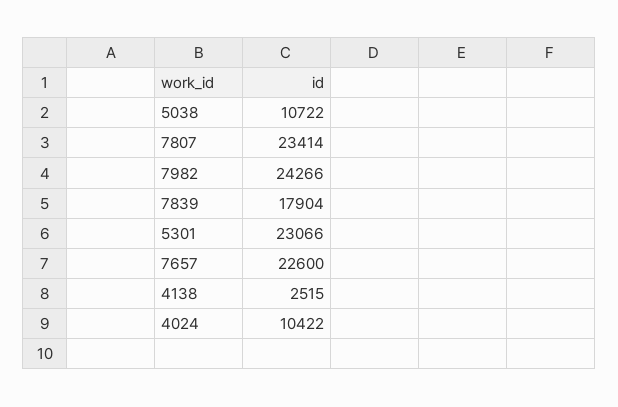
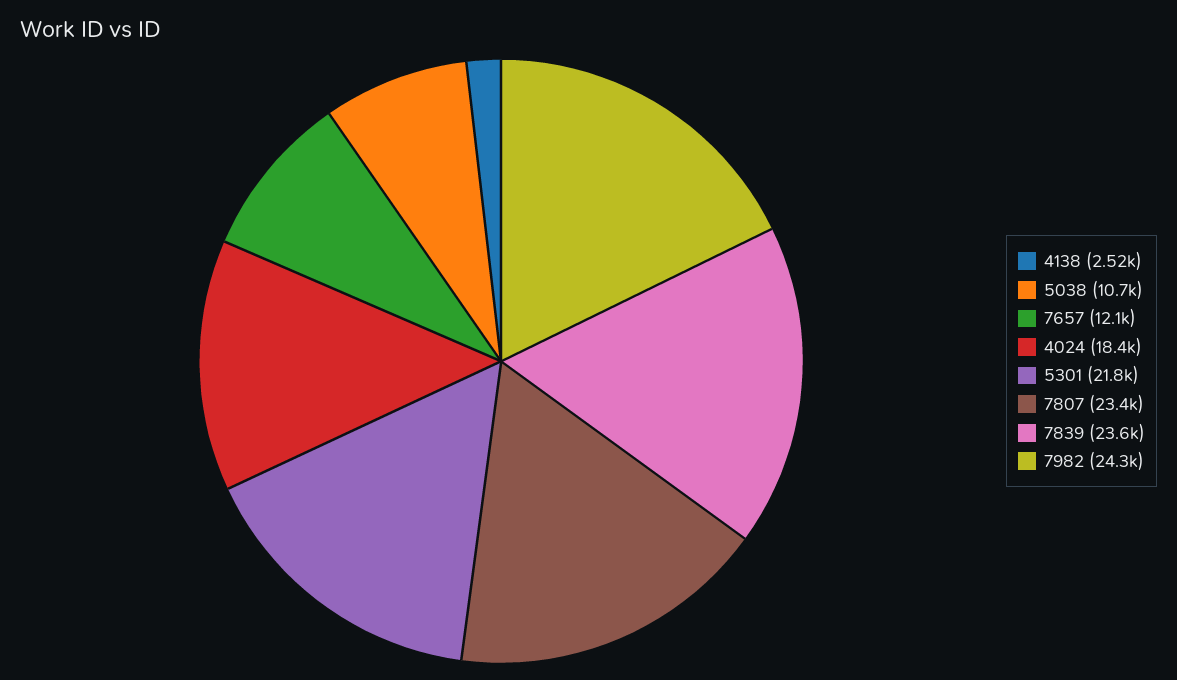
  {
    "5038": 10722,
    "7807": 23414,
    "7982": 24266,
-   "7839": 17904,
+   "7839": 23600,
-   "5301": 23066,
+   "5301": 21800,
-   "7657": 22600,
+   "7657": 12100,
    "4138": 2515,
-   "4024": 10422
+   "4024": 18400
  }

